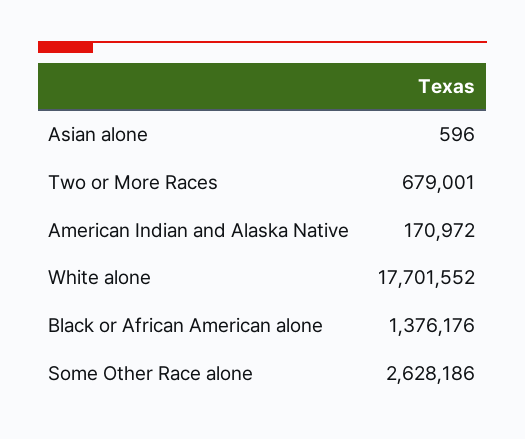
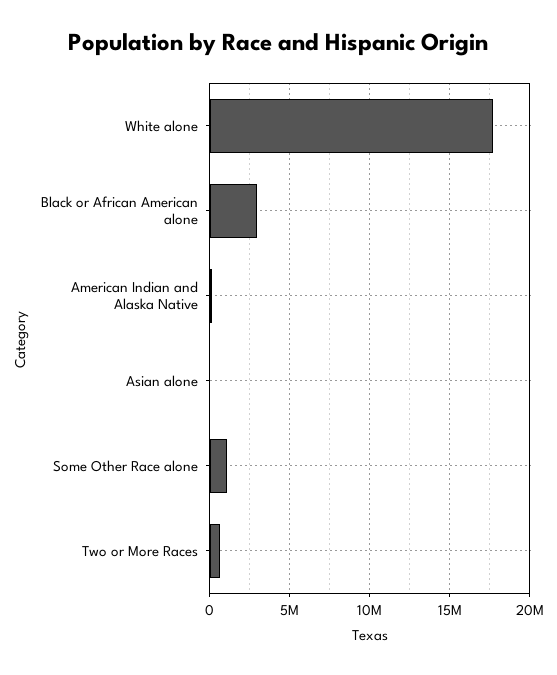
  {
    "Asian alone": 596,
    "Two or More Races": 679001,
    "American Indian and Alaska Native": 170972,
    "White alone": 17701552,
-   "Black or African American alone": 1376176,
+   "Black or African American alone": 3000000,
-   "Some Other Race alone": 2628186
+   "Some Other Race alone": 1000000
  }

